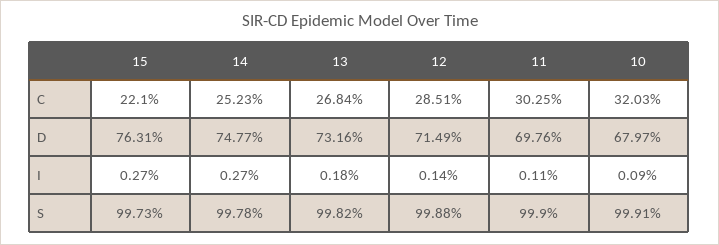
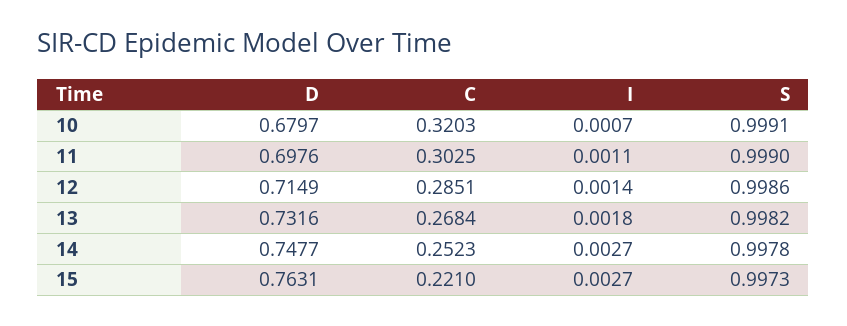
  {
    "15": {
      "C": 0.221,
      "D": 0.7631,
      "I": 0.0027,
      "S": 0.9973
    },
    "14": {
      "C": 0.2523,
      "D": 0.7477,
      "I": 0.0027,
      "S": 0.9978
    },
    "13": {
      "C": 0.2684,
      "D": 0.7316,
      "I": 0.0018,
      "S": 0.9982
    },
    "12": {
      "C": 0.2851,
      "D": 0.7149,
      "I": 0.0014,
-     "S": 0.9988
+     "S": 0.9986
    },
    "11": {
      "C": 0.3025,
      "D": 0.6976,
      "I": 0.0011,
      "S": 0.999
    },
    "10": {
      "C": 0.3203,
      "D": 0.6797,
-     "I": 0.0009,
+     "I": 0.0007,
      "S": 0.9991
    }
  }

